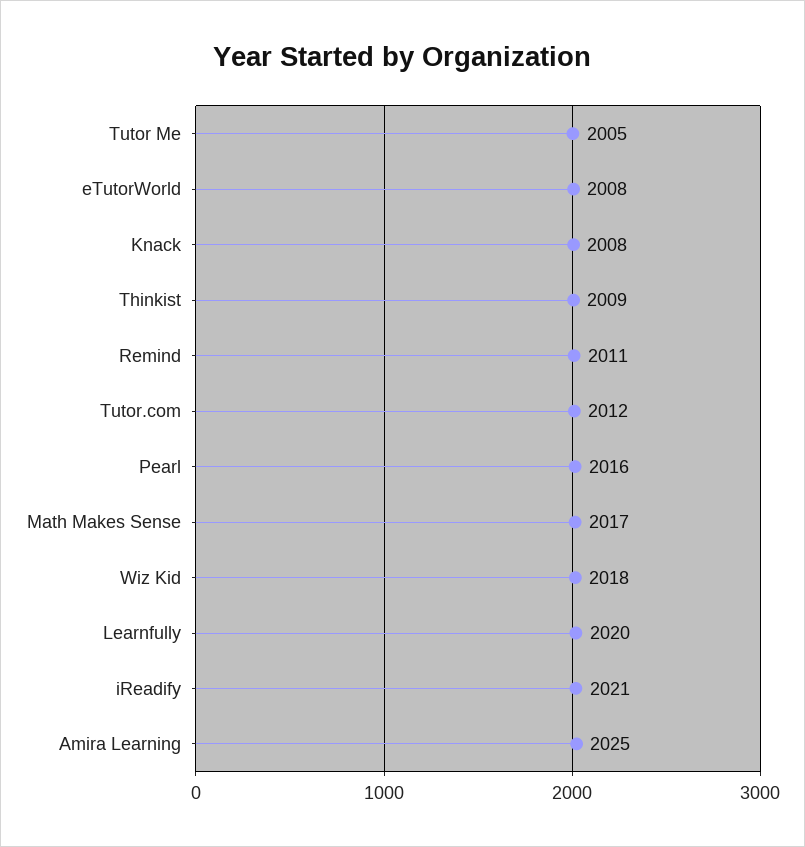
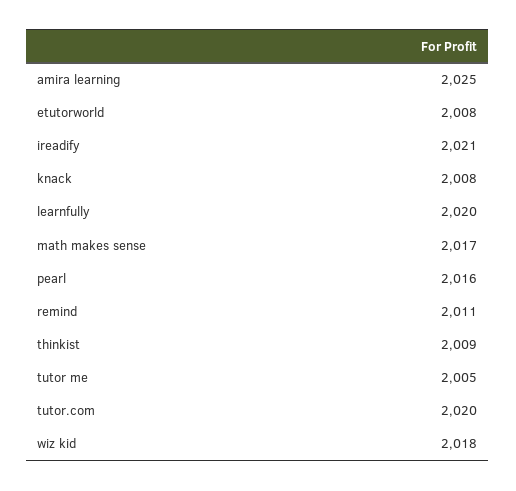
  {
    "Tutor Me": 2005,
    "eTutorWorld": 2008,
    "Knack": 2008,
    "Thinkist": 2009,
    "Remind": 2011,
-   "Tutor.com": 2012,
+   "Tutor.com": 2020,
    "Pearl": 2016,
    "Math Makes Sense": 2017,
    "Wiz Kid": 2018,
    "Learnfully": 2020,
    "iReadify": 2021,
    "Amira Learning": 2025
  }

